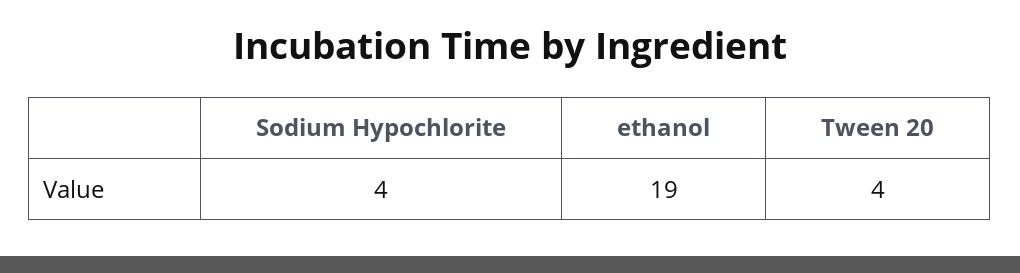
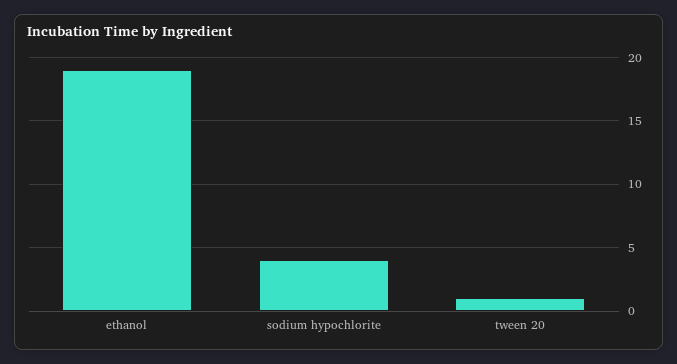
  {
    "Sodium Hypochlorite": 4,
    "ethanol": 19,
-   "Tween 20": 4
+   "Tween 20": 1
  }

